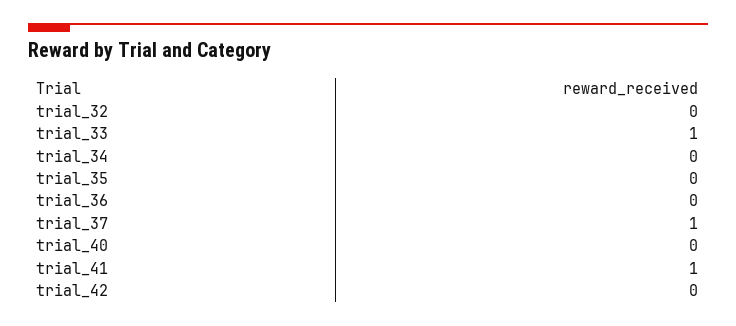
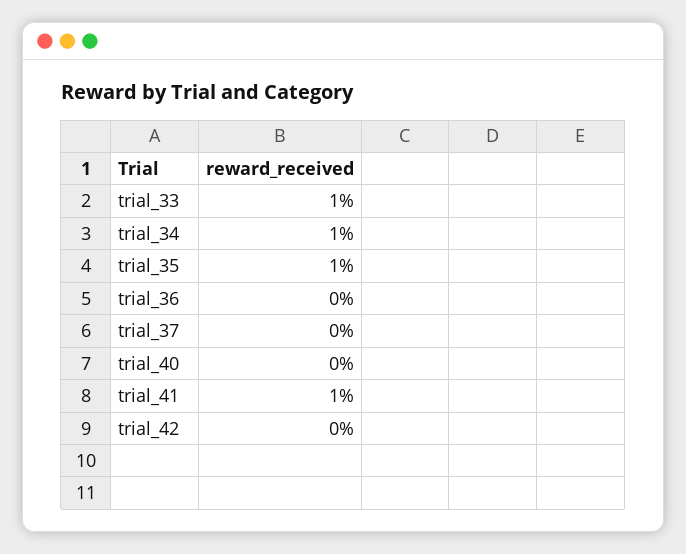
  {
-   "trial_32": 0,
    "trial_33": 1,
-   "trial_34": 0,
+   "trial_34": 1,
-   "trial_35": 0,
+   "trial_35": 1,
    "trial_36": 0,
-   "trial_37": 1,
+   "trial_37": 0,
    "trial_40": 0,
    "trial_41": 1,
    "trial_42": 0
  }

